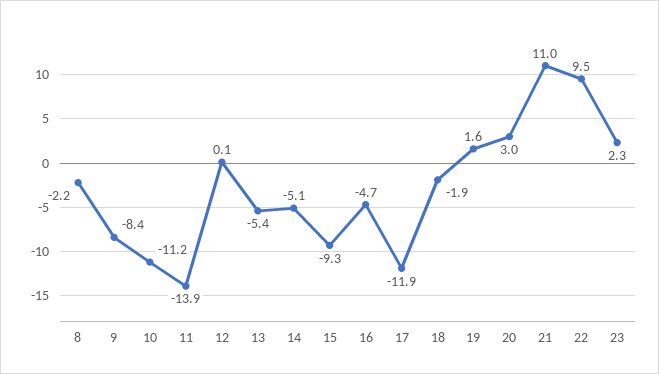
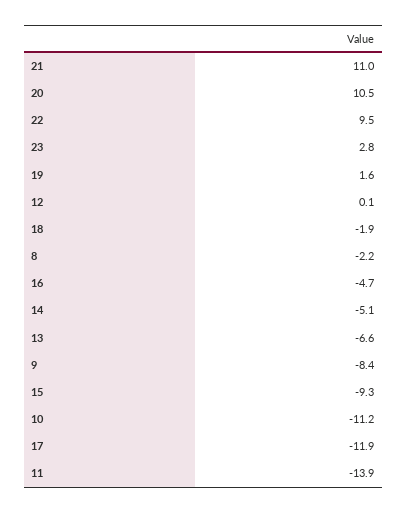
  {
    "8": -2.2,
    "9": -8.4,
    "10": -11.2,
    "11": -13.9,
    "12": 0.1,
-   "13": -5.4,
+   "13": -6.6,
    "14": -5.1,
    "15": -9.3,
    "16": -4.7,
    "17": -11.9,
    "18": -1.9,
    "19": 1.6,
-   "20": 3,
+   "20": 10.5,
    "21": 11,
    "22": 9.5,
-   "23": 2.3
+   "23": 2.8
  }

